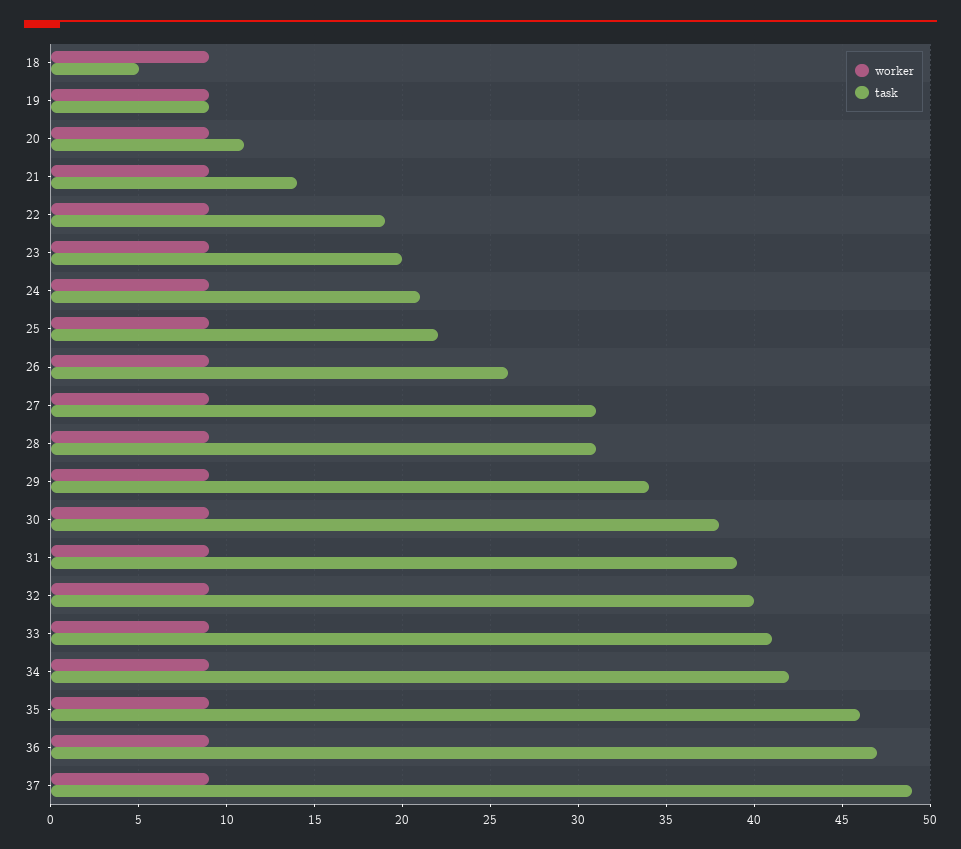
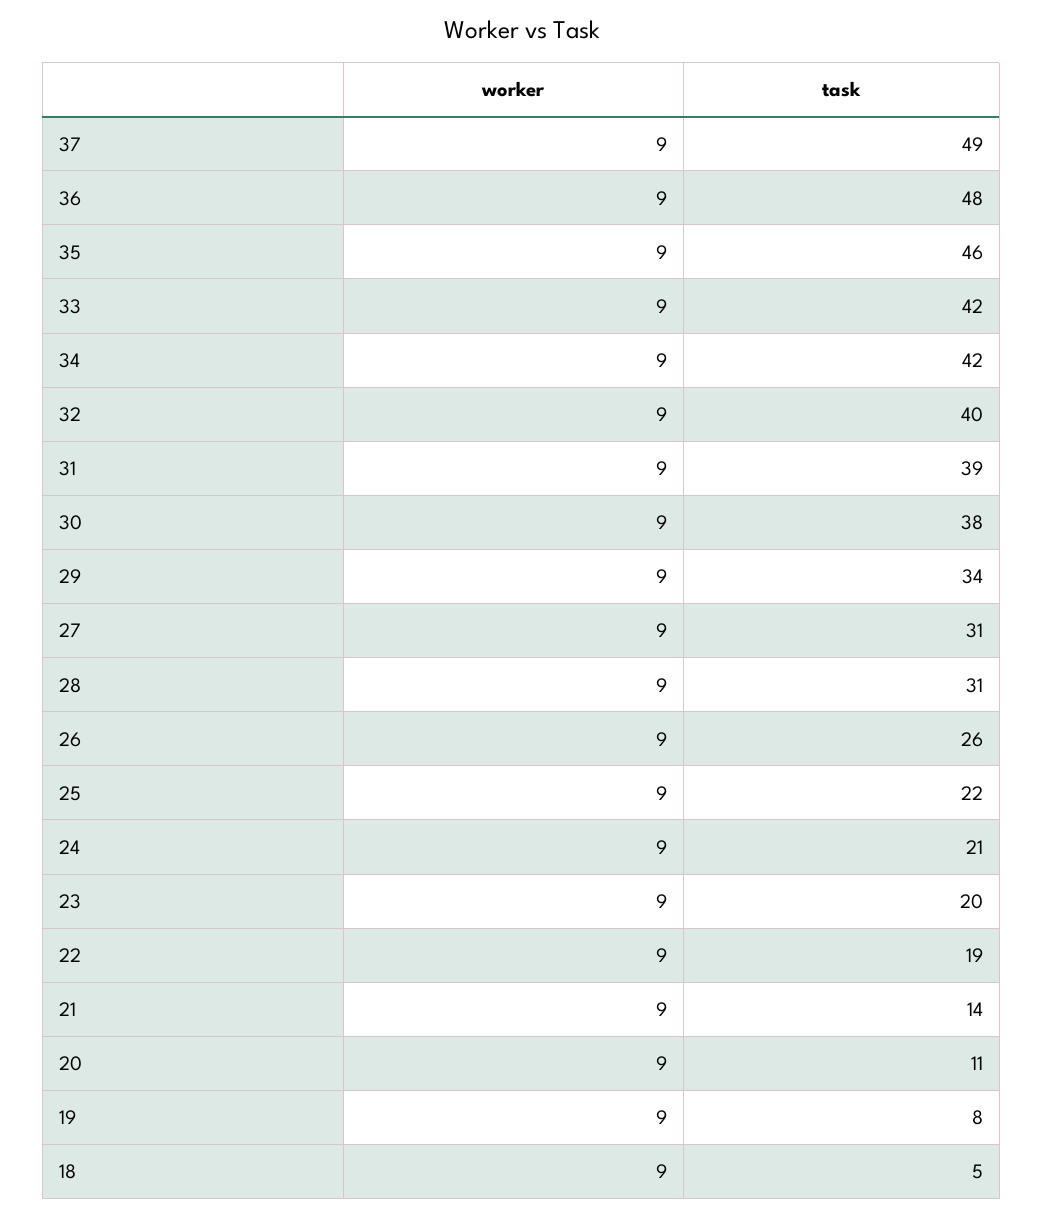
  {
    "worker": {
      "18": 9,
      "19": 9,
      "20": 9,
      "21": 9,
      "22": 9,
      "23": 9,
      "24": 9,
      "25": 9,
      "26": 9,
      "27": 9,
      "28": 9,
      "29": 9,
      "30": 9,
      "31": 9,
      "32": 9,
      "33": 9,
      "34": 9,
      "35": 9,
      "36": 9,
      "37": 9
    },
    "task": {
      "18": 5,
-     "19": 9,
+     "19": 8,
      "20": 11,
      "21": 14,
      "22": 19,
      "23": 20,
      "24": 21,
      "25": 22,
      "26": 26,
      "27": 31,
      "28": 31,
      "29": 34,
      "30": 38,
      "31": 39,
      "32": 40,
-     "33": 41,
+     "33": 42,
      "34": 42,
      "35": 46,
-     "36": 47,
+     "36": 48,
      "37": 49
    }
  }

